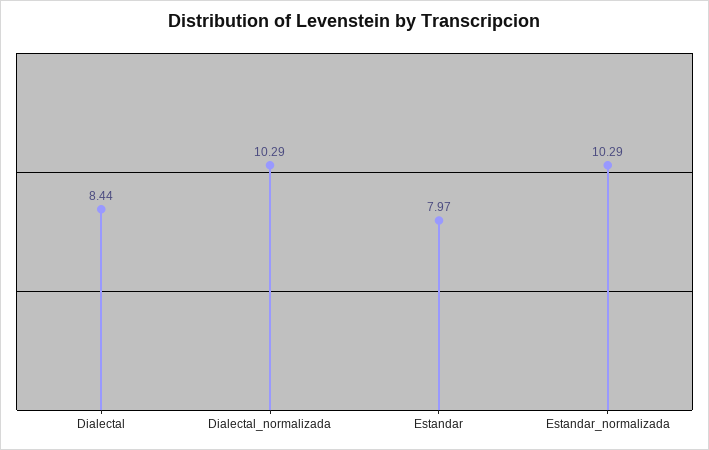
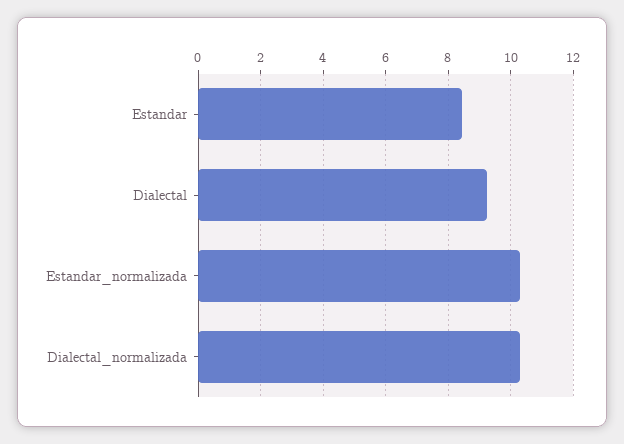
  {
-   "Dialectal": 8.44,
+   "Dialectal": 9.2,
    "Dialectal_normalizada": 10.29,
-   "Estandar": 7.97,
+   "Estandar": 8.4,
    "Estandar_normalizada": 10.29
  }

